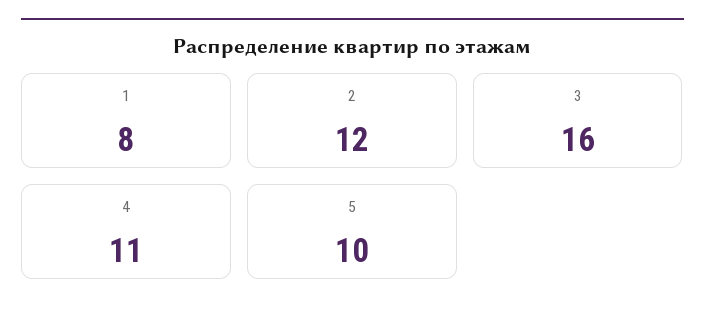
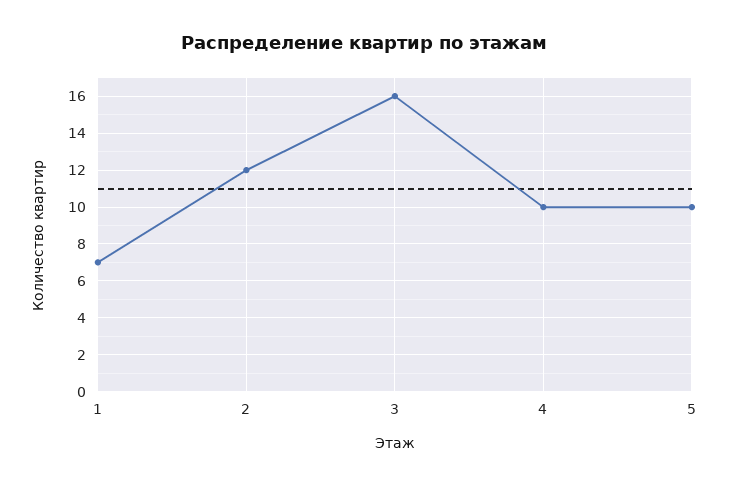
  {
-   "1": 8,
+   "1": 7,
    "2": 12,
    "3": 16,
-   "4": 11,
+   "4": 10,
    "5": 10
  }

